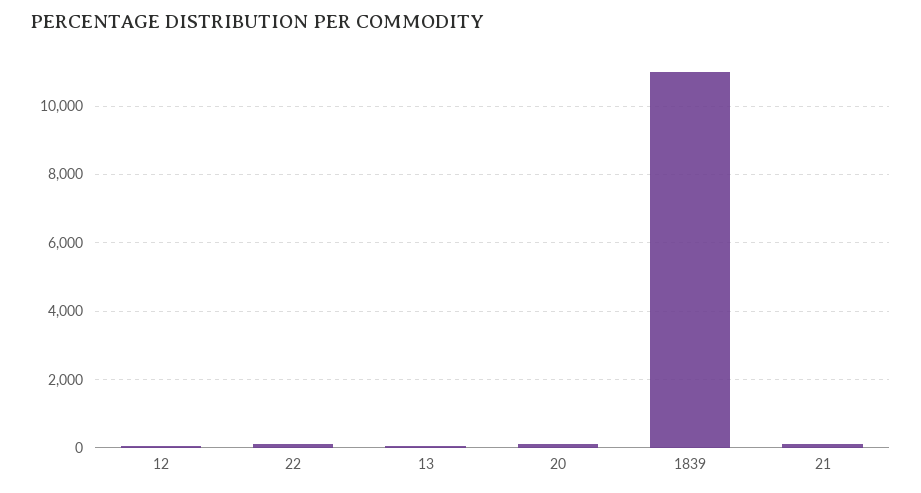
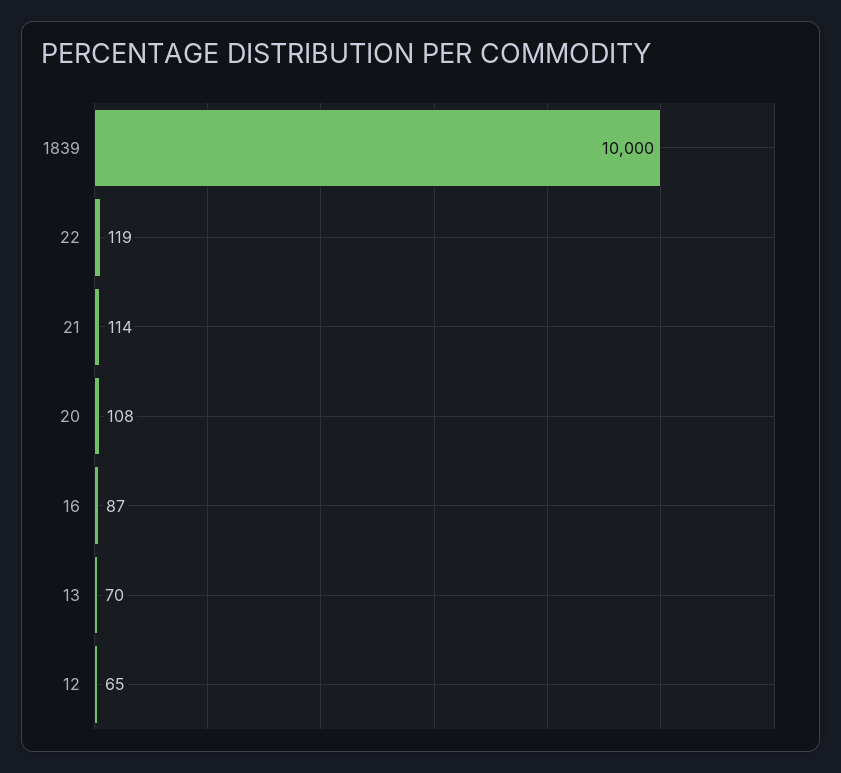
  {
    "12": 65,
    "22": 119,
    "13": 70,
    "20": 108,
-   "1839": 11000,
+   "1839": 10000,
-   "21": 114
+   "21": 114,
+   "16": 87
  }

